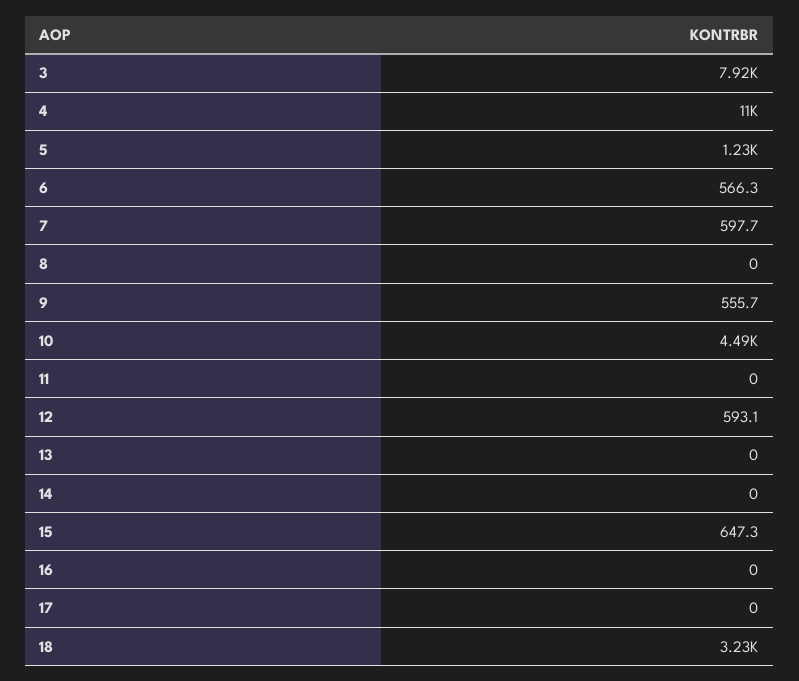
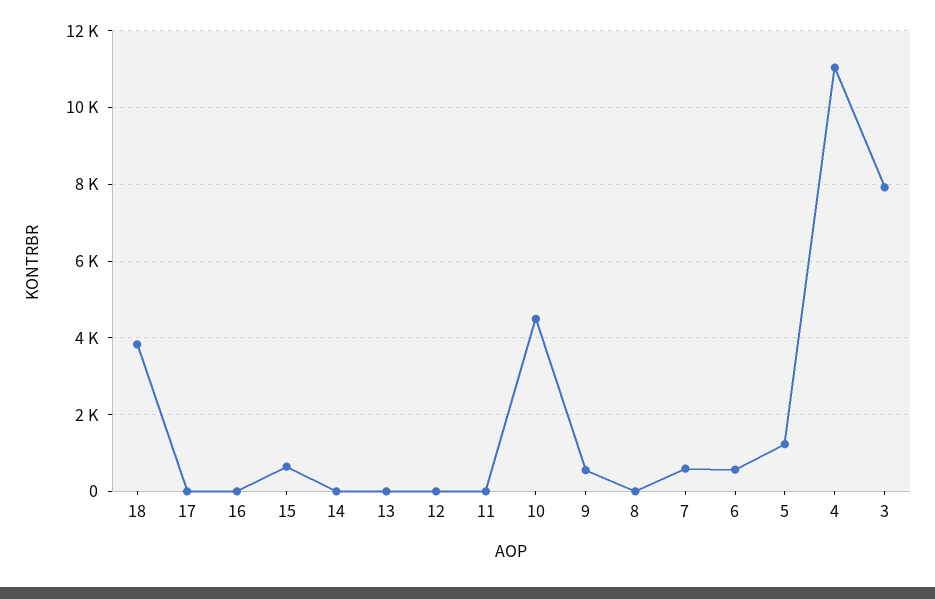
  {
    "3": 7920,
    "4": 11000,
    "5": 1230,
    "6": 566.3,
    "7": 597.7,
    "8": 0,
    "9": 555.7,
    "10": 4490,
    "11": 0,
-   "12": 593.1,
+   "12": 0,
    "13": 0,
    "14": 0,
    "15": 647.3,
    "16": 0,
    "17": 0,
-   "18": 3230
+   "18": 3800
  }

